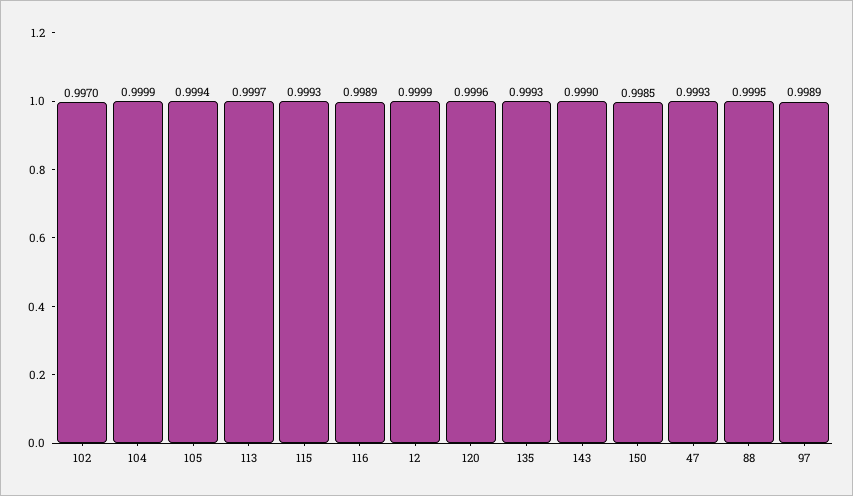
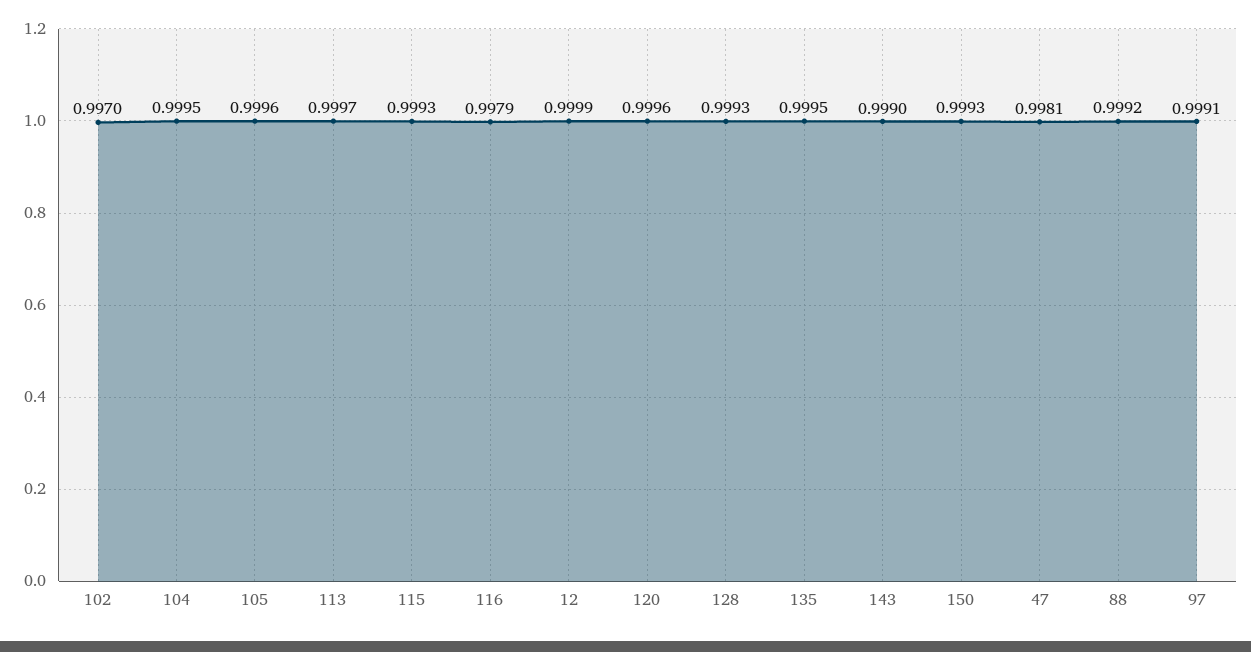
  {
    "102": 0.997,
-   "104": 0.9999,
+   "104": 0.9995,
-   "105": 0.9994,
+   "105": 0.9996,
    "113": 0.9997,
    "115": 0.9993,
-   "116": 0.9989,
+   "116": 0.9979,
    "12": 0.9999,
    "120": 0.9996,
-   "135": 0.9993,
+   "135": 0.9995,
    "143": 0.999,
-   "150": 0.9985,
+   "150": 0.9993,
-   "47": 0.9993,
+   "47": 0.9981,
-   "88": 0.9995,
+   "88": 0.9992,
-   "97": 0.9989
+   "97": 0.9991,
+   "128": 0.9993
  }

